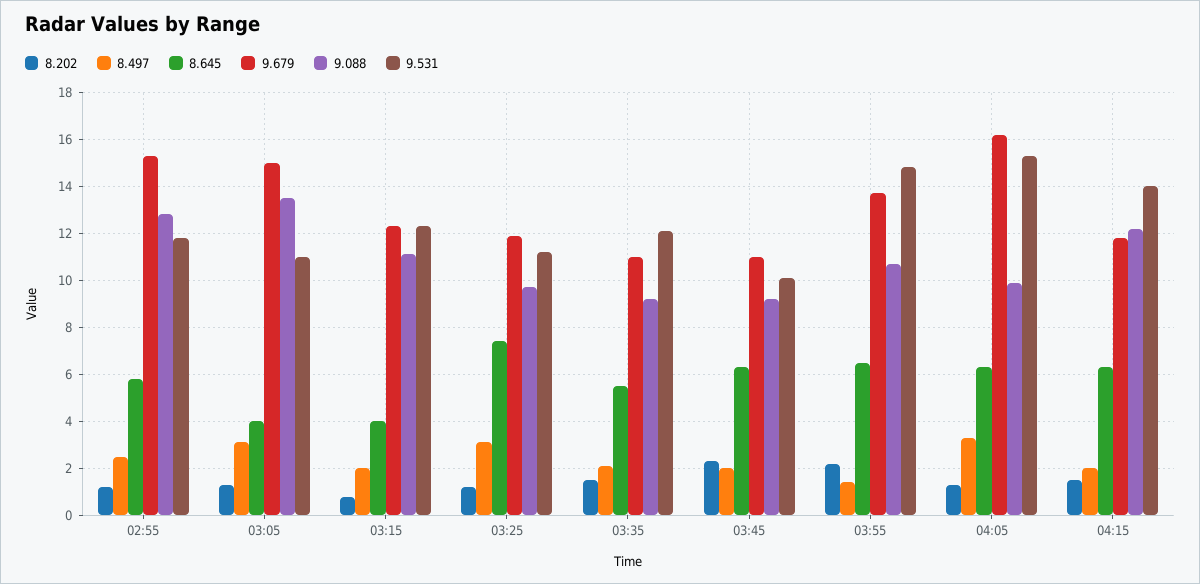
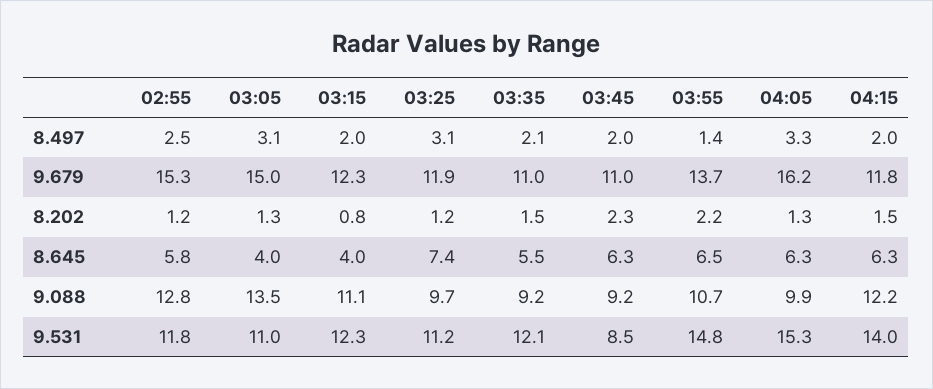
  {
    "8.202": {
      "02:55": 1.2,
      "03:05": 1.3,
      "03:15": 0.8,
      "03:25": 1.2,
      "03:35": 1.5,
      "03:45": 2.3,
      "03:55": 2.2,
      "04:05": 1.3,
      "04:15": 1.5
    },
    "8.497": {
      "02:55": 2.5,
      "03:05": 3.1,
      "03:15": 2,
      "03:25": 3.1,
      "03:35": 2.1,
      "03:45": 2,
      "03:55": 1.4,
      "04:05": 3.3,
      "04:15": 2
    },
    "8.645": {
      "02:55": 5.8,
      "03:05": 4,
      "03:15": 4,
      "03:25": 7.4,
      "03:35": 5.5,
      "03:45": 6.3,
      "03:55": 6.5,
      "04:05": 6.3,
      "04:15": 6.3
    },
    "9.679": {
      "02:55": 15.3,
      "03:05": 15,
      "03:15": 12.3,
      "03:25": 11.9,
      "03:35": 11,
      "03:45": 11,
      "03:55": 13.7,
      "04:05": 16.2,
      "04:15": 11.8
    },
    "9.088": {
      "02:55": 12.8,
      "03:05": 13.5,
      "03:15": 11.1,
      "03:25": 9.7,
      "03:35": 9.2,
      "03:45": 9.2,
      "03:55": 10.7,
      "04:05": 9.9,
      "04:15": 12.2
    },
    "9.531": {
      "02:55": 11.8,
      "03:05": 11,
      "03:15": 12.3,
      "03:25": 11.2,
      "03:35": 12.1,
-     "03:45": 10,
+     "03:45": 8.5,
      "03:55": 14.8,
      "04:05": 15.3,
      "04:15": 14
    }
  }

